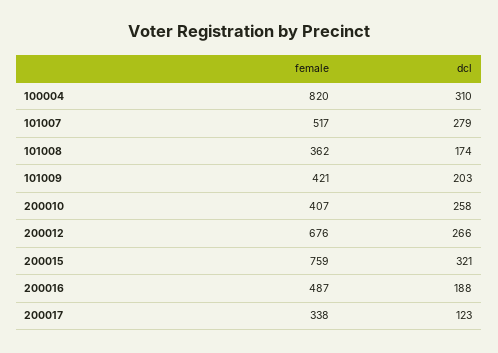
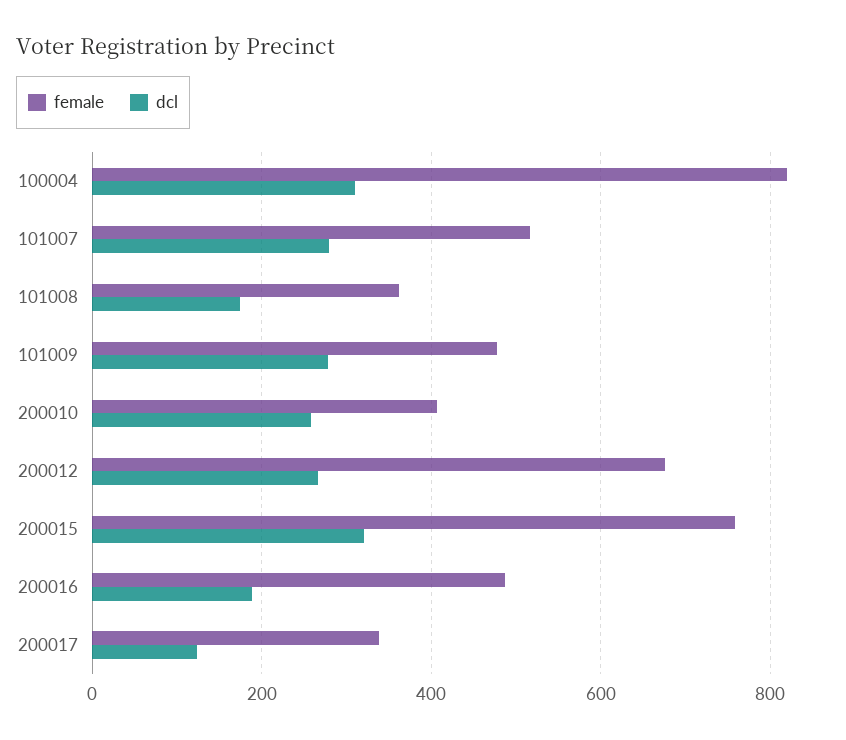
  {
    "female": {
      "100004": 820,
      "101007": 517,
      "101008": 362,
-     "101009": 421,
+     "101009": 480,
      "200010": 407,
      "200012": 676,
      "200015": 759,
      "200016": 487,
      "200017": 338
    },
    "dcl": {
      "100004": 310,
      "101007": 279,
      "101008": 174,
-     "101009": 203,
+     "101009": 280,
      "200010": 258,
      "200012": 266,
      "200015": 321,
      "200016": 188,
      "200017": 123
    }
  }

